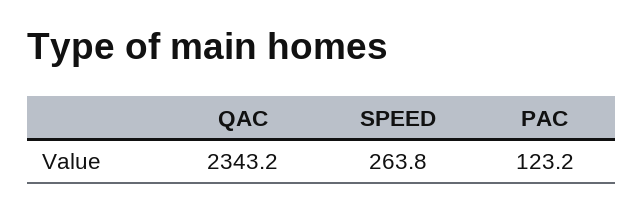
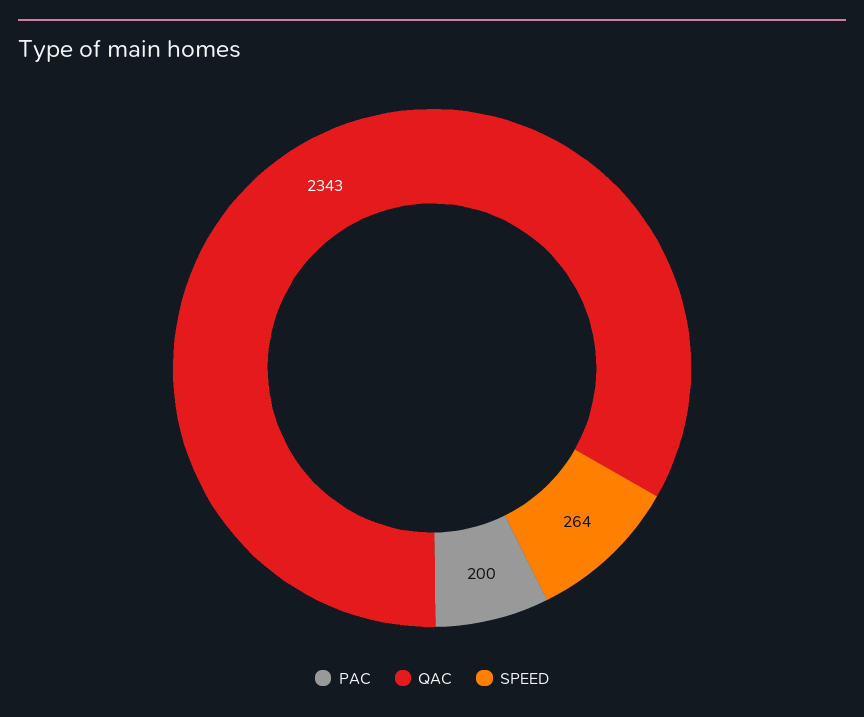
  {
    "QAC": 2343.2,
    "SPEED": 263.8,
-   "PAC": 123.2
+   "PAC": 200
  }

